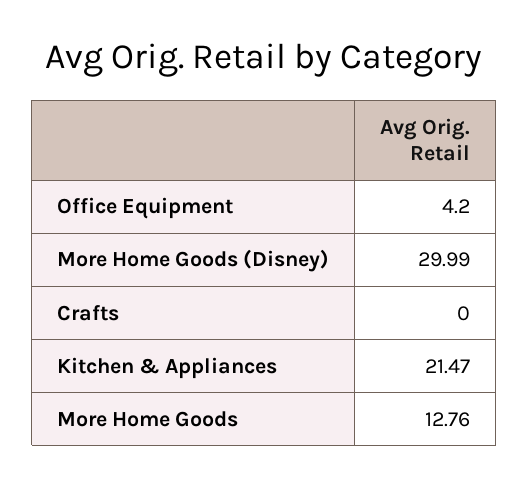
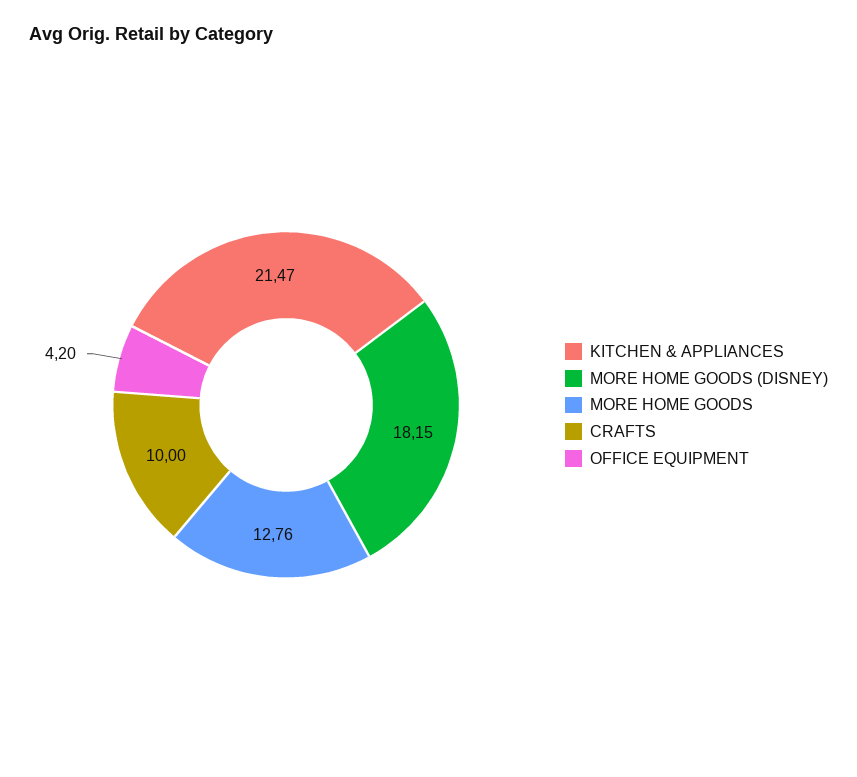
  {
    "Office Equipment": 4.2,
-   "More Home Goods (Disney)": 29.99,
+   "More Home Goods (Disney)": 18.15,
-   "Crafts": 0,
+   "Crafts": 10,
    "Kitchen & Appliances": 21.47,
    "More Home Goods": 12.76
  }

